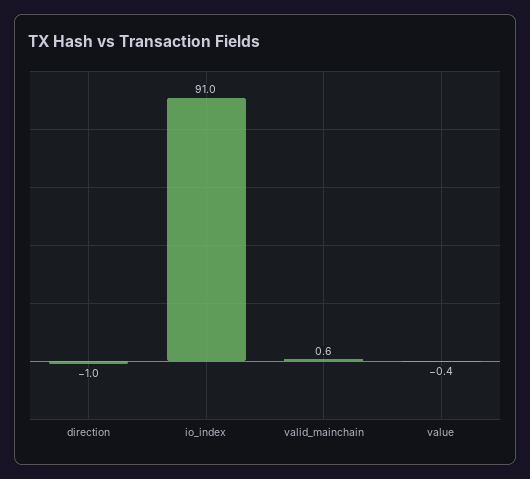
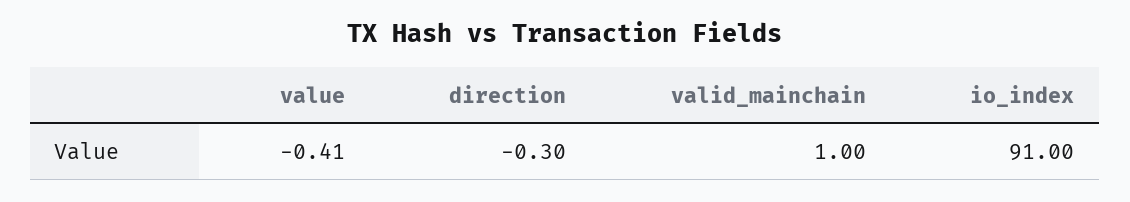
  {
-   "direction": -1,
+   "direction": -0.3,
    "io_index": 91,
-   "valid_mainchain": 0.6,
+   "valid_mainchain": 1,
    "value": -0.41
  }

